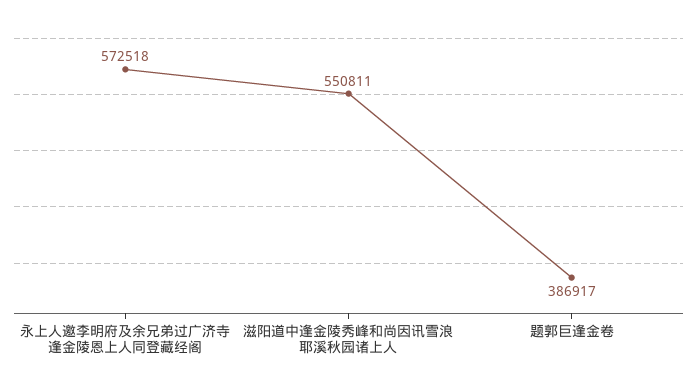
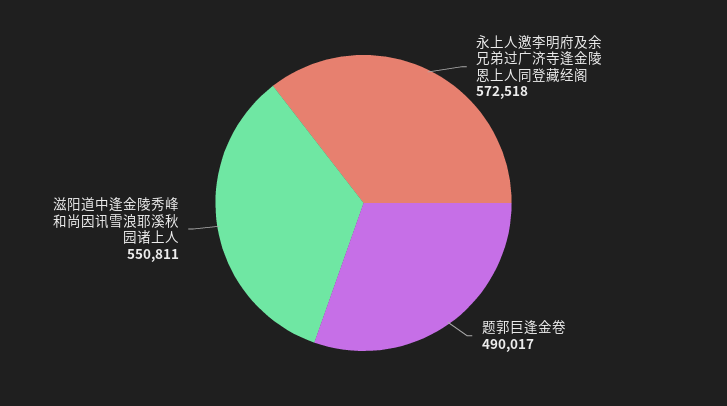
  {
    "永上人邀李明府及余兄弟过广济寺逢金陵恩上人同登藏经阁": 572518,
    "滋阳道中逢金陵秀峰和尚因讯雪浪耶溪秋园诸上人": 550811,
-   "题郭巨逢金卷": 386917
+   "题郭巨逢金卷": 490017
  }

